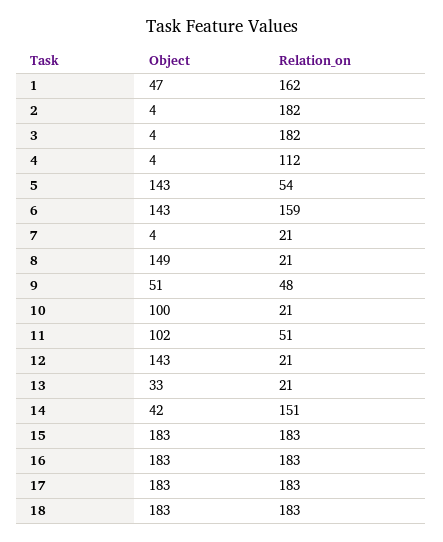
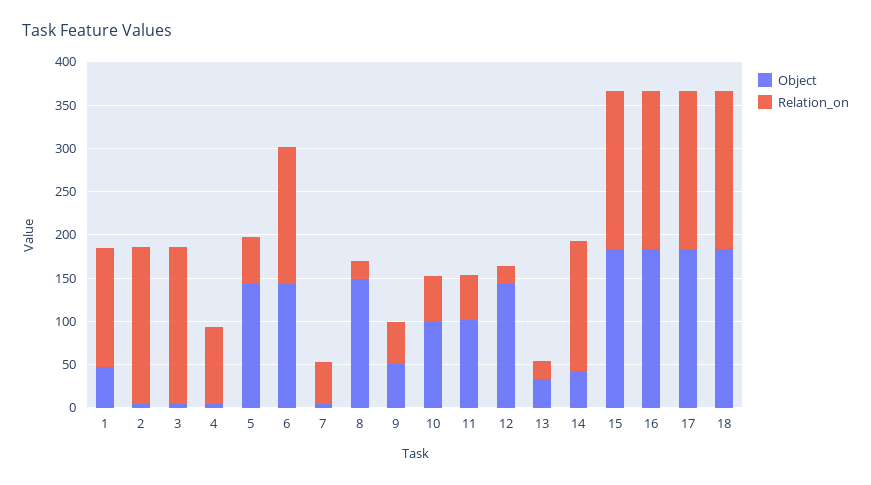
  {
    "Object": {
      "1": 47,
      "2": 4,
      "3": 4,
      "4": 4,
      "5": 143,
      "6": 143,
      "7": 4,
      "8": 149,
      "9": 51,
      "10": 100,
      "11": 102,
      "12": 143,
      "13": 33,
      "14": 42,
      "15": 183,
      "16": 183,
      "17": 183,
      "18": 183
    },
    "Relation_on": {
-     "1": 162,
+     "1": 140,
      "2": 182,
      "3": 182,
-     "4": 112,
+     "4": 90,
      "5": 54,
      "6": 159,
-     "7": 21,
+     "7": 50,
      "8": 21,
      "9": 48,
-     "10": 21,
+     "10": 50,
      "11": 51,
      "12": 21,
      "13": 21,
      "14": 151,
      "15": 183,
      "16": 183,
      "17": 183,
      "18": 183
    }
  }

